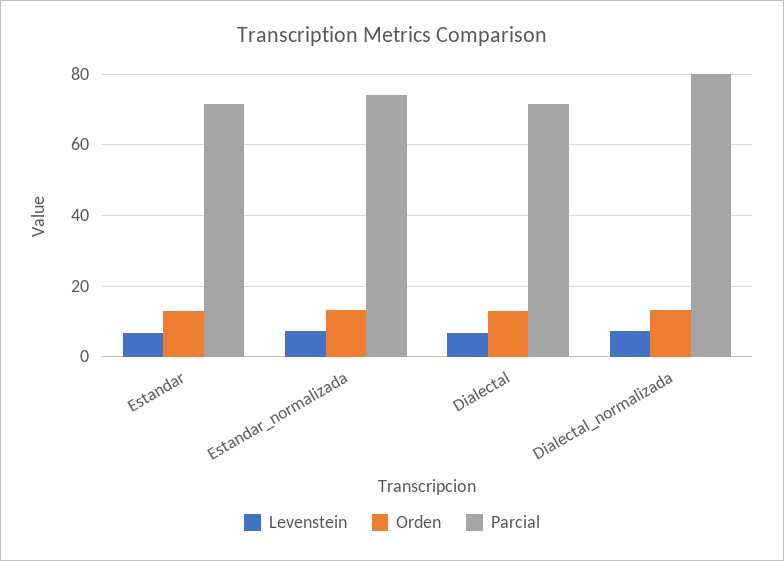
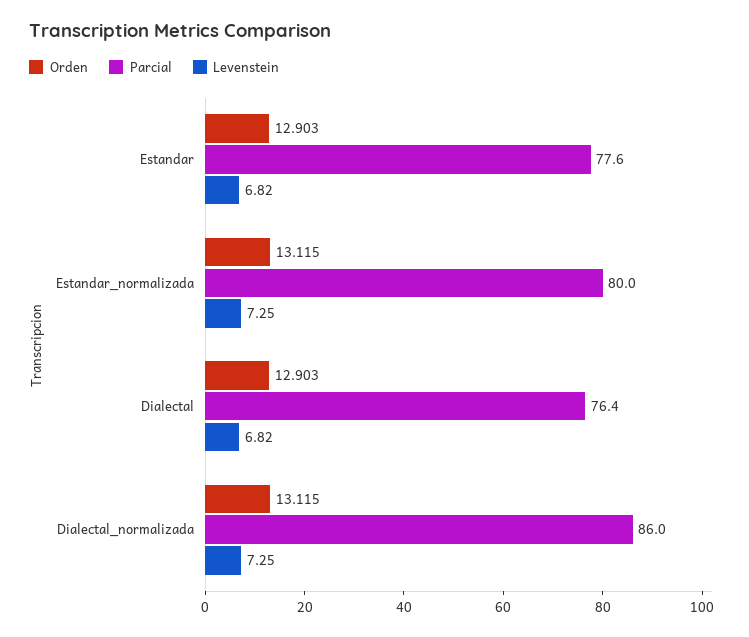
  {
    "Levenstein": {
      "Estandar": 6.82,
      "Estandar_normalizada": 7.25,
      "Dialectal": 6.82,
      "Dialectal_normalizada": 7.25
    },
    "Orden": {
      "Estandar": 12.903,
      "Estandar_normalizada": 13.115,
      "Dialectal": 12.903,
      "Dialectal_normalizada": 13.115
    },
    "Parcial": {
-     "Estandar": 72,
+     "Estandar": 77.6,
-     "Estandar_normalizada": 74,
+     "Estandar_normalizada": 80,
-     "Dialectal": 72,
+     "Dialectal": 76.4,
-     "Dialectal_normalizada": 80
+     "Dialectal_normalizada": 86
    }
  }

